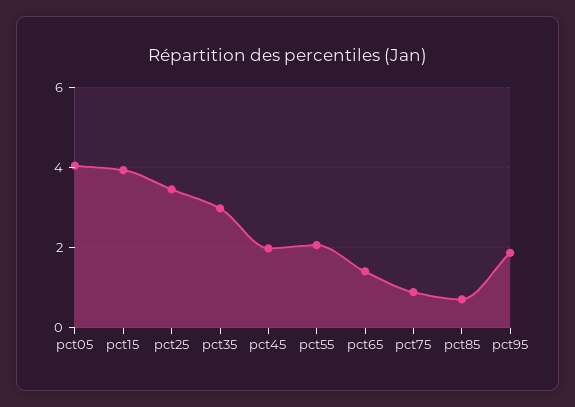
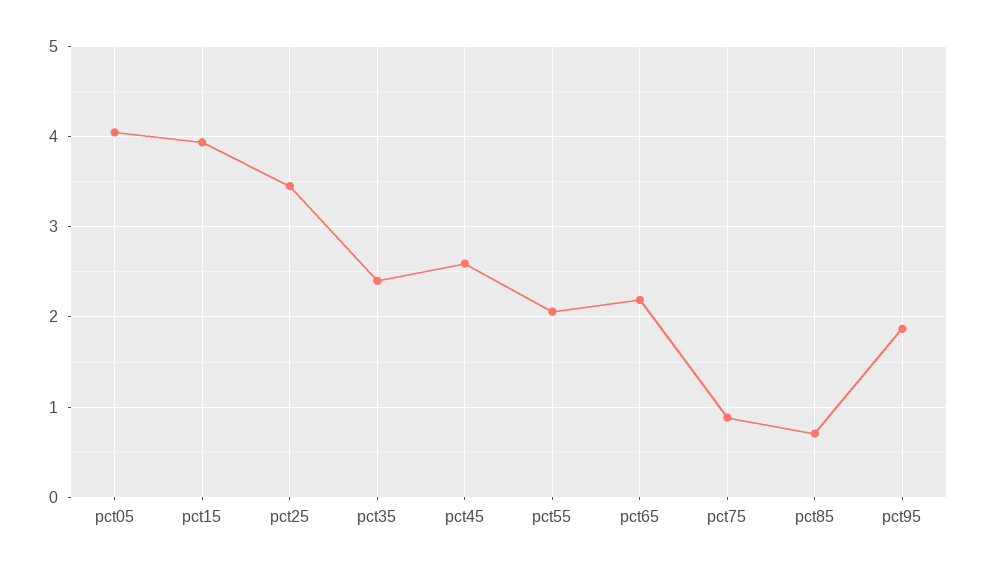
  {
    "pct05": 4,
    "pct15": 3.9,
    "pct25": 3.5,
-   "pct35": 3,
+   "pct35": 2.4,
-   "pct45": 2,
+   "pct45": 2.6,
    "pct55": 2.1,
-   "pct65": 1.4,
+   "pct65": 2.2,
    "pct75": 0.9,
    "pct85": 0.7,
    "pct95": 1.9
  }

